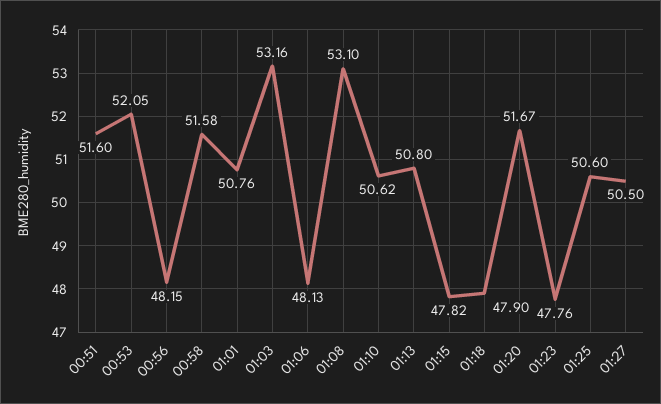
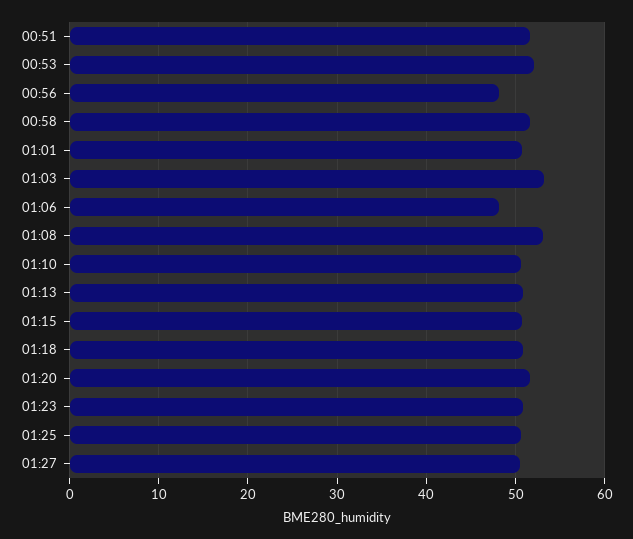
  {
    "00:51": 51.6,
    "00:53": 52.05,
    "00:56": 48.15,
    "00:58": 51.58,
    "01:01": 50.76,
    "01:03": 53.16,
    "01:06": 48.13,
    "01:08": 53.1,
    "01:10": 50.62,
    "01:13": 50.8,
-   "01:15": 47.82,
+   "01:15": 51,
-   "01:18": 47.9,
+   "01:18": 51,
    "01:20": 51.67,
-   "01:23": 47.76,
+   "01:23": 51,
    "01:25": 50.6,
    "01:27": 50.5
  }

